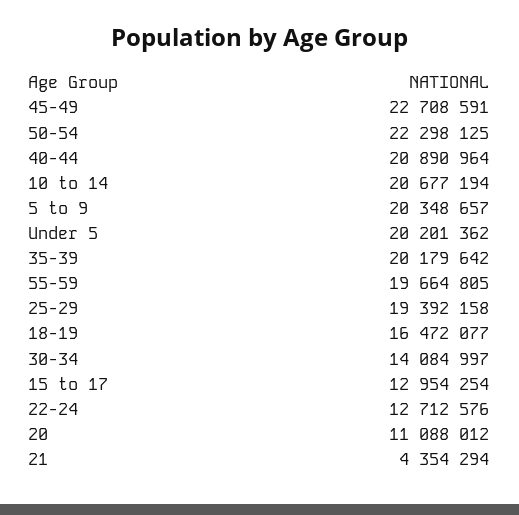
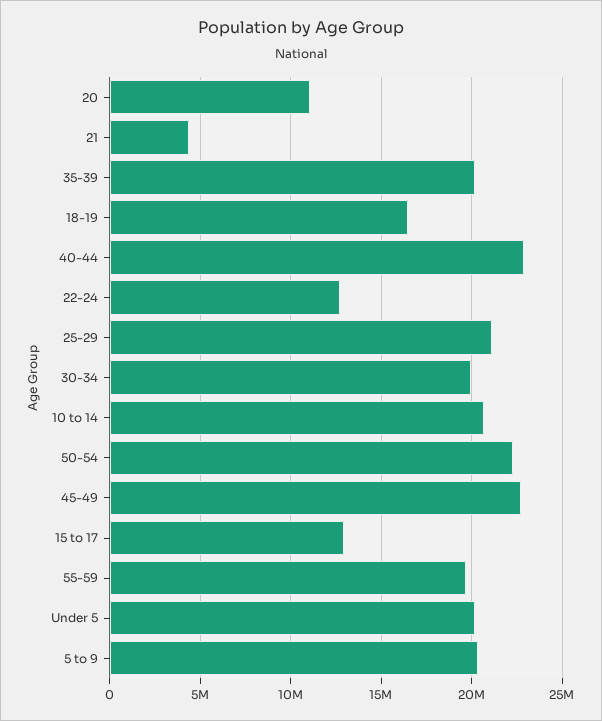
  {
    "45-49": 22708591,
    "50-54": 22298125,
-   "40-44": 20890964,
+   "40-44": 23000000,
    "10 to 14": 20677194,
    "5 to 9": 20348657,
    "Under 5": 20201362,
    "35-39": 20179642,
    "55-59": 19664805,
-   "25-29": 19392158,
+   "25-29": 21000000,
    "18-19": 16472077,
-   "30-34": 14084997,
+   "30-34": 20000000,
    "15 to 17": 12954254,
    "22-24": 12712576,
    "20": 11088012,
    "21": 4354294
  }

